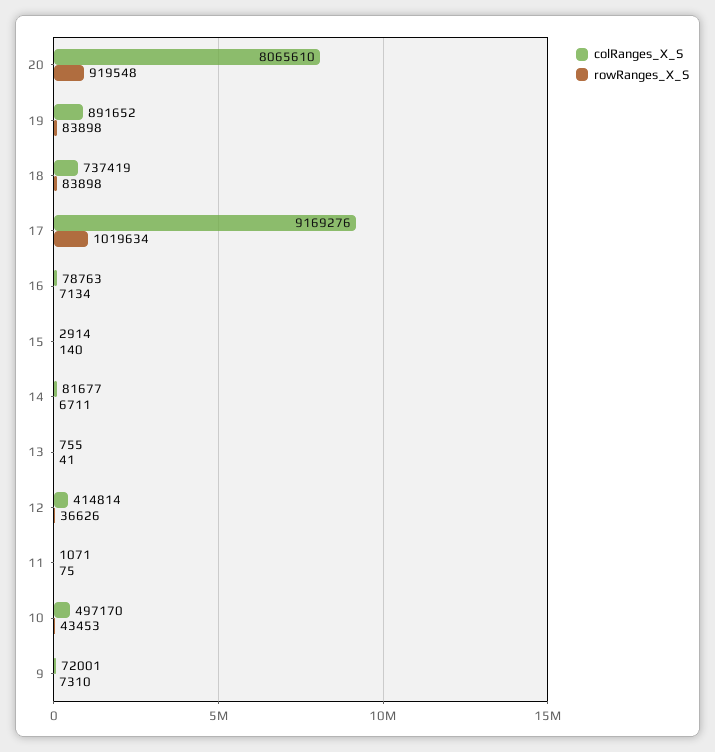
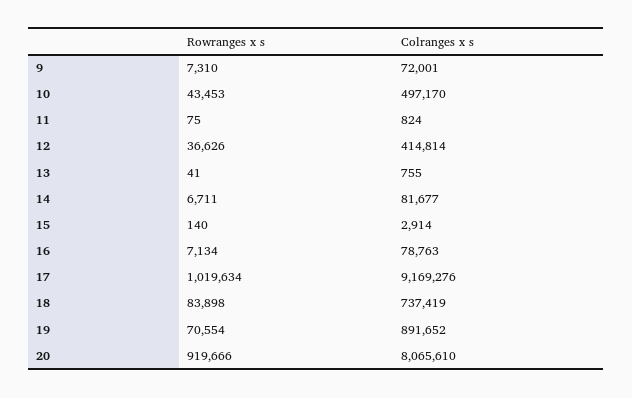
  {
    "colRanges_X_S": {
      "20": 8065610,
      "19": 891652,
      "18": 737419,
      "17": 9169276,
      "16": 78763,
      "15": 2914,
      "14": 81677,
      "13": 755,
      "12": 414814,
-     "11": 1071,
+     "11": 824,
      "10": 497170,
      "9": 72001
    },
    "rowRanges_X_S": {
-     "20": 919548,
+     "20": 919666,
-     "19": 83898,
+     "19": 70554,
      "18": 83898,
      "17": 1019634,
      "16": 7134,
      "15": 140,
      "14": 6711,
      "13": 41,
      "12": 36626,
      "11": 75,
      "10": 43453,
      "9": 7310
    }
  }

